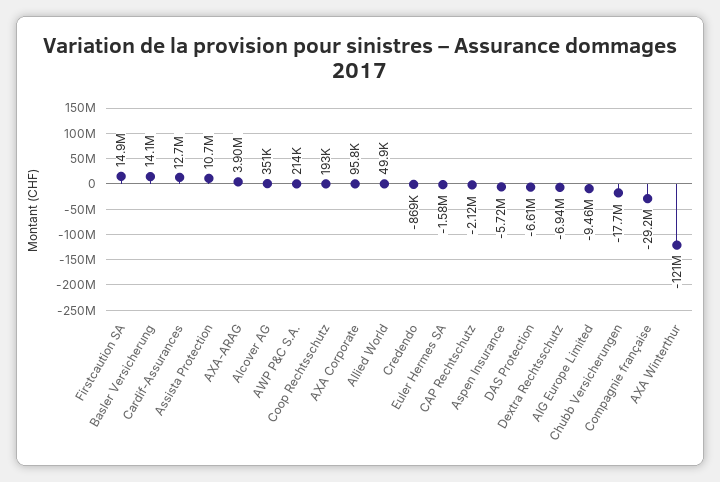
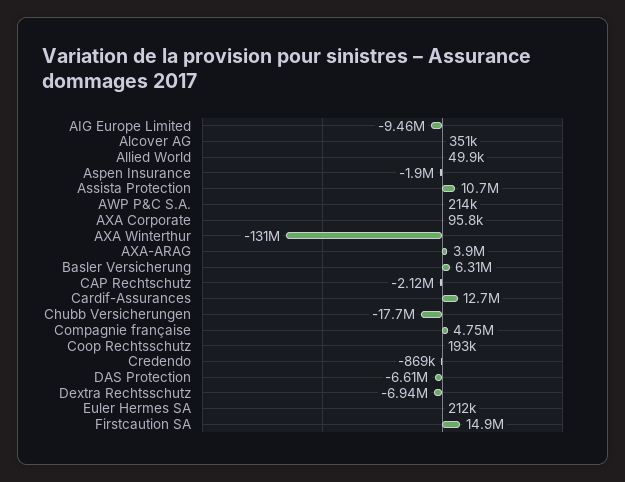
  {
    "Firstcaution SA": 14900000,
-   "Basler Versicherung": 14100000,
+   "Basler Versicherung": 6310000,
    "Cardif-Assurances": 12700000,
    "Assista Protection": 10700000,
    "AXA-ARAG": 3900000,
    "Alcover AG": 351000,
    "AWP P&C S.A.": 214000,
    "Coop Rechtsschutz": 193000,
    "AXA Corporate": 95800,
    "Allied World": 49900,
    "Credendo": -869000,
-   "Euler Hermes SA": -1580000,
+   "Euler Hermes SA": 212000,
    "CAP Rechtschutz": -2120000,
-   "Aspen Insurance": -5720000,
+   "Aspen Insurance": -1900000,
    "DAS Protection": -6610000,
    "Dextra Rechtsschutz": -6940000,
    "AIG Europe Limited": -9460000,
    "Chubb Versicherungen": -17700000,
-   "Compagnie française": -29200000,
+   "Compagnie française": 4750000,
-   "AXA Winterthur": -121000000
+   "AXA Winterthur": -131000000
  }

